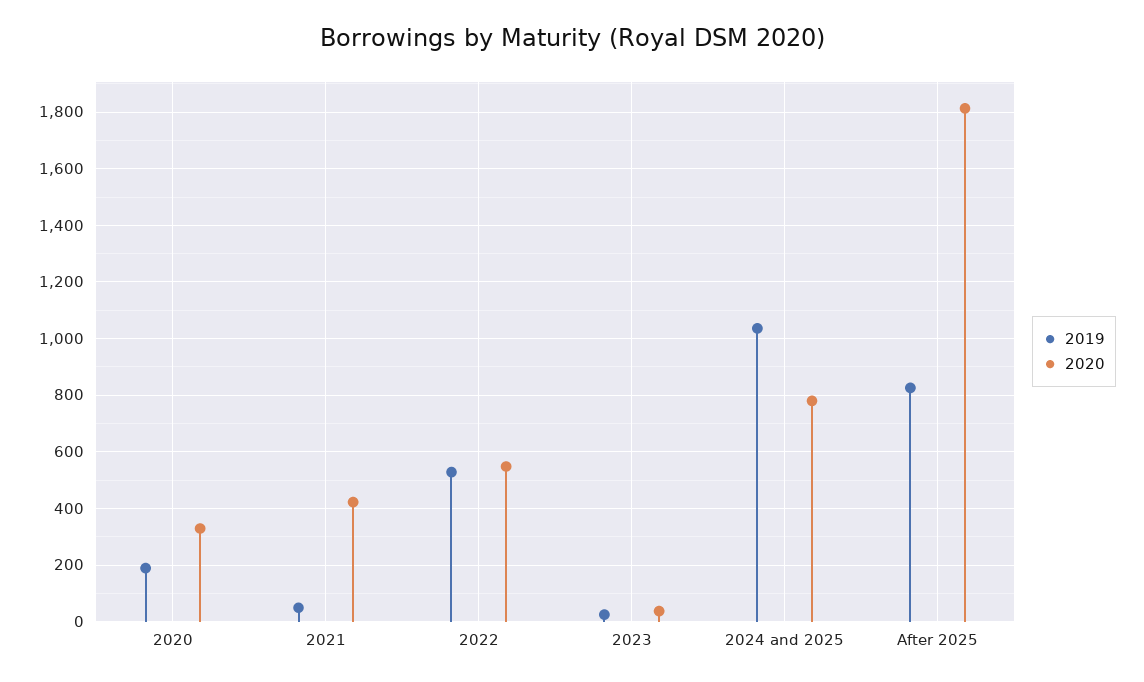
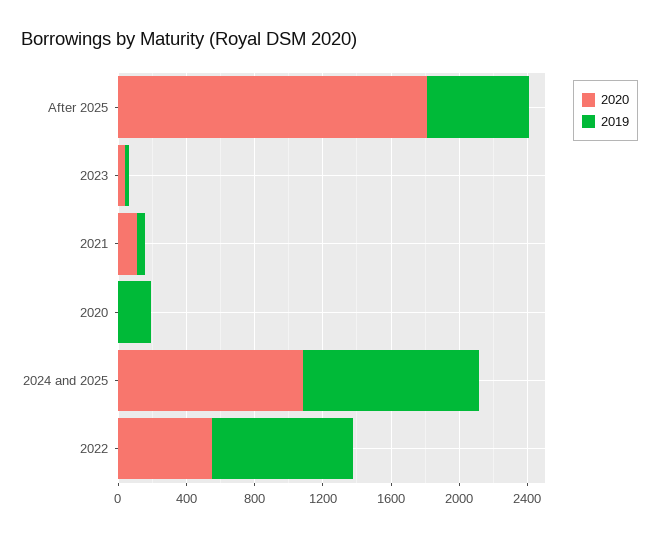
  {
    "2019": {
      "2020": 200,
      "2021": 50,
-     "2022": 525,
+     "2022": 800,
      "2023": 25,
      "2024 and 2025": 1025,
-     "After 2025": 825
+     "After 2025": 600
    },
    "2020": {
-     "2020": 325,
+     "2020": 0,
-     "2021": 425,
+     "2021": 100,
      "2022": 550,
      "2023": 25,
-     "2024 and 2025": 775,
+     "2024 and 2025": 1100,
      "After 2025": 1825
    }
  }

